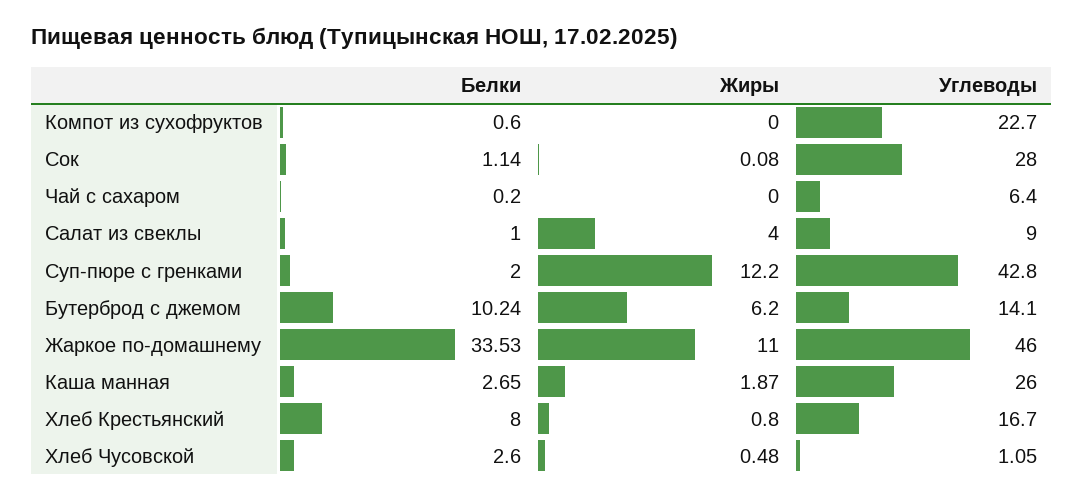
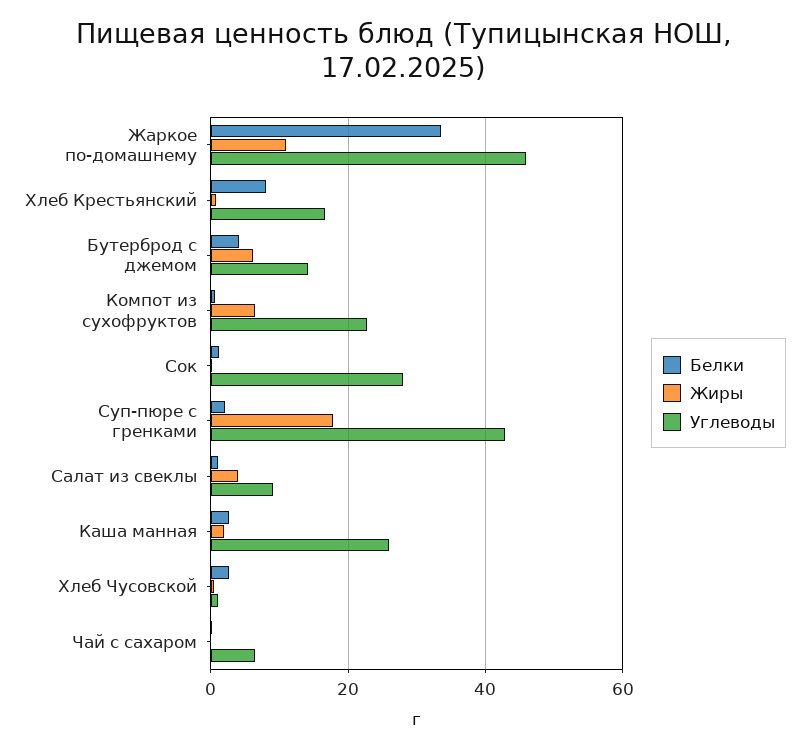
  {
    "Белки": {
      "Компот из сухофруктов": 0.6,
      "Сок": 1.14,
      "Чай с сахаром": 0.2,
      "Салат из свеклы": 1,
      "Суп-пюре с гренками": 2,
-     "Бутерброд с джемом": 10.24,
+     "Бутерброд с джемом": 4,
      "Жаркое по-домашнему": 33.53,
      "Каша манная": 2.65,
      "Хлеб Крестьянский": 8,
      "Хлеб Чусовской": 2.6
    },
    "Жиры": {
-     "Компот из сухофруктов": 0,
+     "Компот из сухофруктов": 6,
      "Сок": 0.08,
      "Чай с сахаром": 0,
      "Салат из свеклы": 4,
-     "Суп-пюре с гренками": 12.2,
+     "Суп-пюре с гренками": 18,
      "Бутерброд с джемом": 6.2,
      "Жаркое по-домашнему": 11,
      "Каша манная": 1.87,
      "Хлеб Крестьянский": 0.8,
      "Хлеб Чусовской": 0.48
    },
    "Углеводы": {
      "Компот из сухофруктов": 22.7,
      "Сок": 28,
      "Чай с сахаром": 6.4,
      "Салат из свеклы": 9,
      "Суп-пюре с гренками": 42.8,
      "Бутерброд с джемом": 14.1,
      "Жаркое по-домашнему": 46,
      "Каша манная": 26,
      "Хлеб Крестьянский": 16.7,
      "Хлеб Чусовской": 1.05
    }
  }

